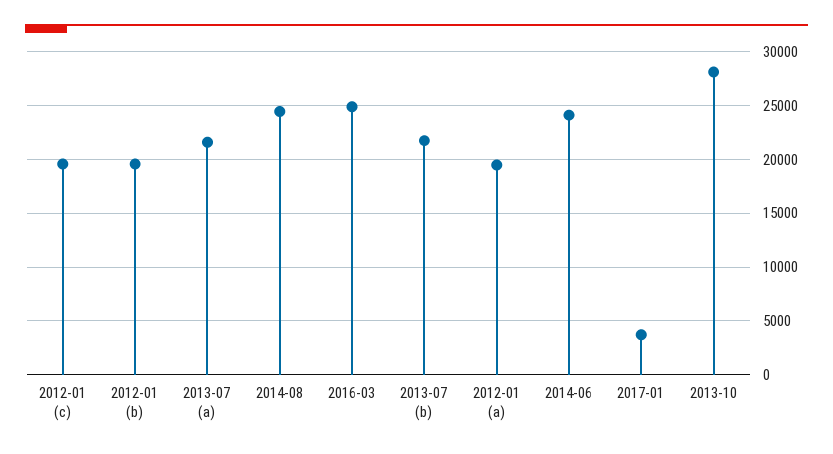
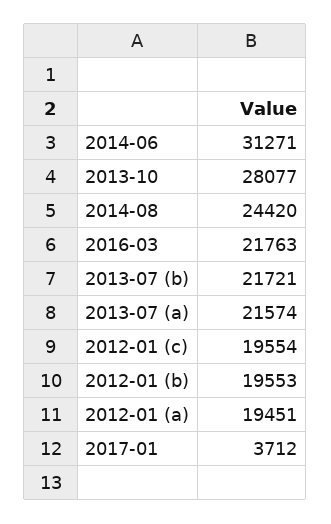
  {
    "2012-01 (c)": 19554,
    "2012-01 (b)": 19553,
    "2013-07 (a)": 21574,
    "2014-08": 24420,
-   "2016-03": 25000,
+   "2016-03": 21763,
    "2013-07 (b)": 21721,
    "2012-01 (a)": 19451,
-   "2014-06": 24000,
+   "2014-06": 31271,
    "2017-01": 3712,
    "2013-10": 28077
  }

